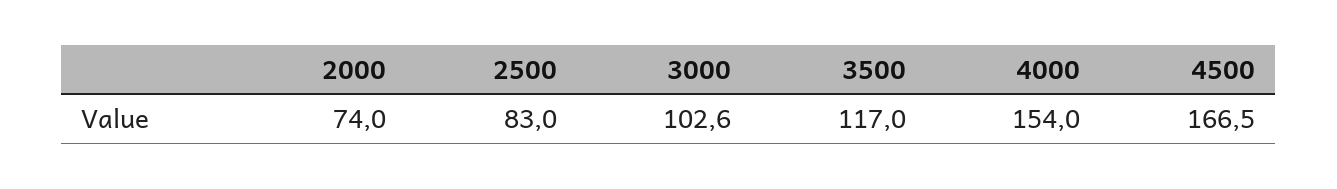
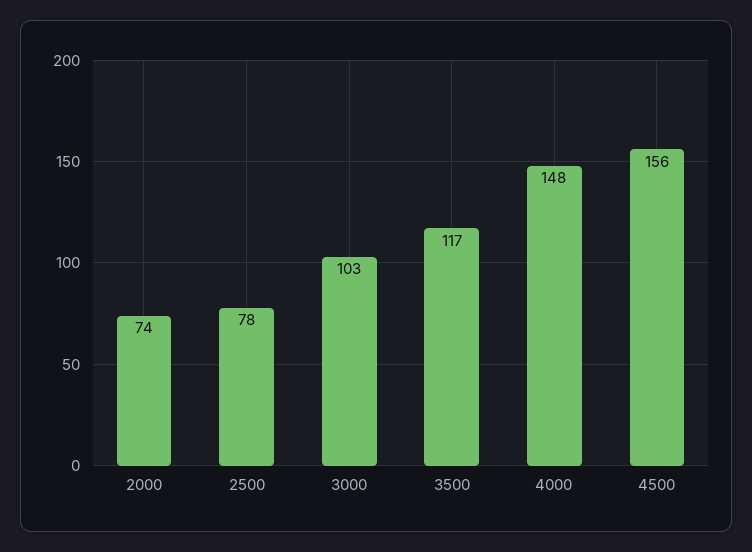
  {
    "2000": 74,
-   "2500": 83,
+   "2500": 78,
    "3000": 102.6,
    "3500": 117,
-   "4000": 154,
+   "4000": 148,
-   "4500": 166.5
+   "4500": 156
  }

